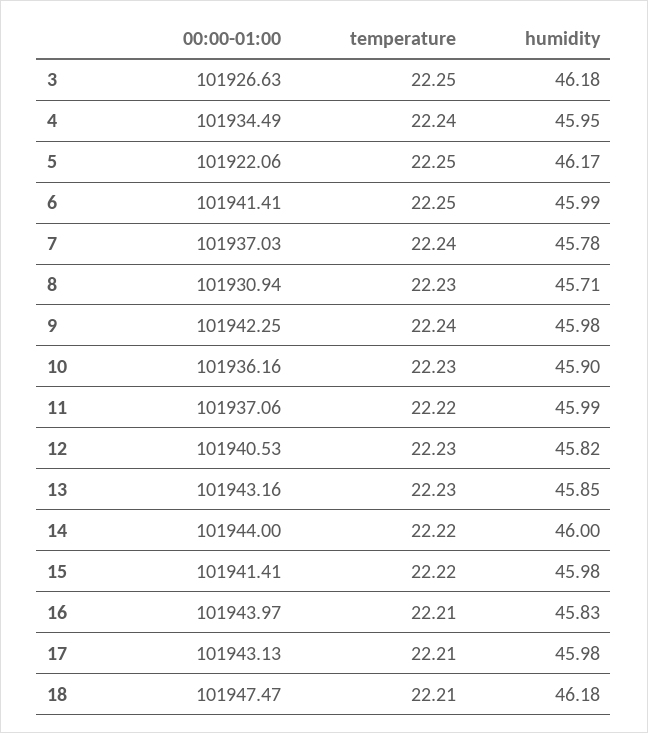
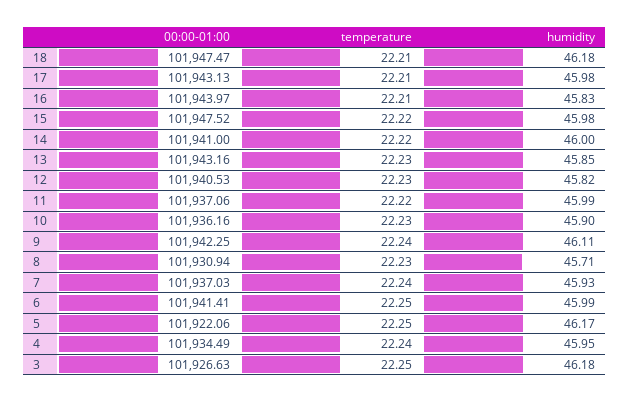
  {
    "00:00-01:00": {
      "3": 101926.63,
      "4": 101934.49,
      "5": 101922.06,
      "6": 101941.41,
      "7": 101937.03,
      "8": 101930.94,
      "9": 101942.25,
      "10": 101936.16,
      "11": 101937.06,
      "12": 101940.53,
      "13": 101943.16,
-     "14": 101944,
+     "14": 101941,
-     "15": 101941.41,
+     "15": 101947.52,
      "16": 101943.97,
      "17": 101943.13,
      "18": 101947.47
    },
    "temperature": {
      "3": 22.25,
      "4": 22.24,
      "5": 22.25,
      "6": 22.25,
      "7": 22.24,
      "8": 22.23,
      "9": 22.24,
      "10": 22.23,
      "11": 22.22,
      "12": 22.23,
      "13": 22.23,
      "14": 22.22,
      "15": 22.22,
      "16": 22.21,
      "17": 22.21,
      "18": 22.21
    },
    "humidity": {
      "3": 46.18,
      "4": 45.95,
      "5": 46.17,
      "6": 45.99,
-     "7": 45.78,
+     "7": 45.93,
      "8": 45.71,
-     "9": 45.98,
+     "9": 46.11,
      "10": 45.9,
      "11": 45.99,
      "12": 45.82,
      "13": 45.85,
      "14": 46,
      "15": 45.98,
      "16": 45.83,
      "17": 45.98,
      "18": 46.18
    }
  }

